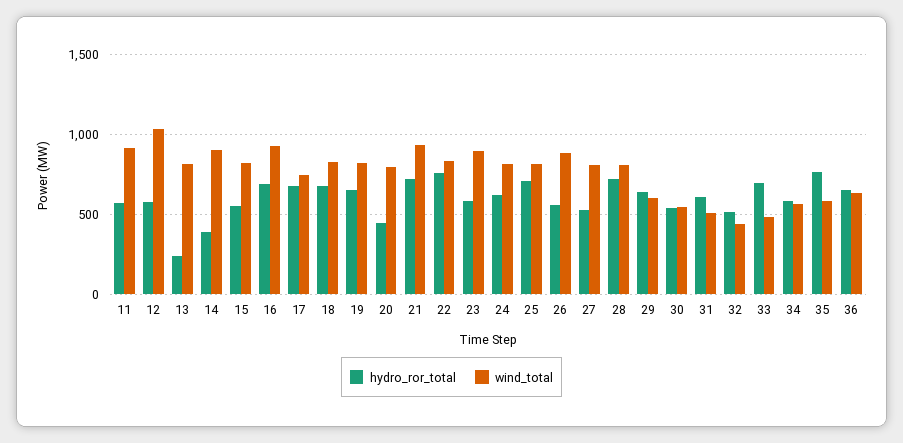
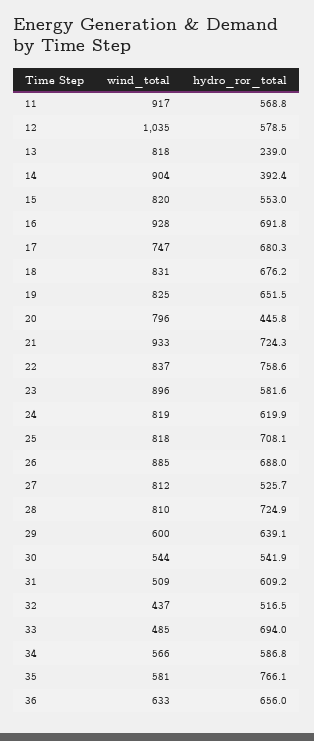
  {
    "hydro_ror_total": {
      "11": 568.8,
      "12": 578.5,
      "13": 239,
      "14": 392.4,
      "15": 553,
      "16": 691.8,
      "17": 680.3,
      "18": 676.2,
      "19": 651.5,
      "20": 445.8,
      "21": 724.3,
      "22": 758.6,
      "23": 581.6,
      "24": 619.9,
      "25": 708.1,
-     "26": 550,
+     "26": 688,
      "27": 525.7,
      "28": 724.9,
      "29": 639.1,
      "30": 541.9,
      "31": 609.2,
      "32": 516.5,
      "33": 694,
      "34": 586.8,
      "35": 766.1,
      "36": 656
    },
    "wind_total": {
      "11": 917,
      "12": 1035,
      "13": 818,
      "14": 904,
      "15": 820,
      "16": 928,
      "17": 747,
      "18": 831,
      "19": 825,
      "20": 796,
      "21": 933,
      "22": 837,
      "23": 896,
      "24": 819,
      "25": 818,
      "26": 885,
      "27": 812,
      "28": 810,
      "29": 600,
      "30": 544,
      "31": 509,
      "32": 437,
      "33": 485,
      "34": 566,
      "35": 581,
      "36": 633
    }
  }

